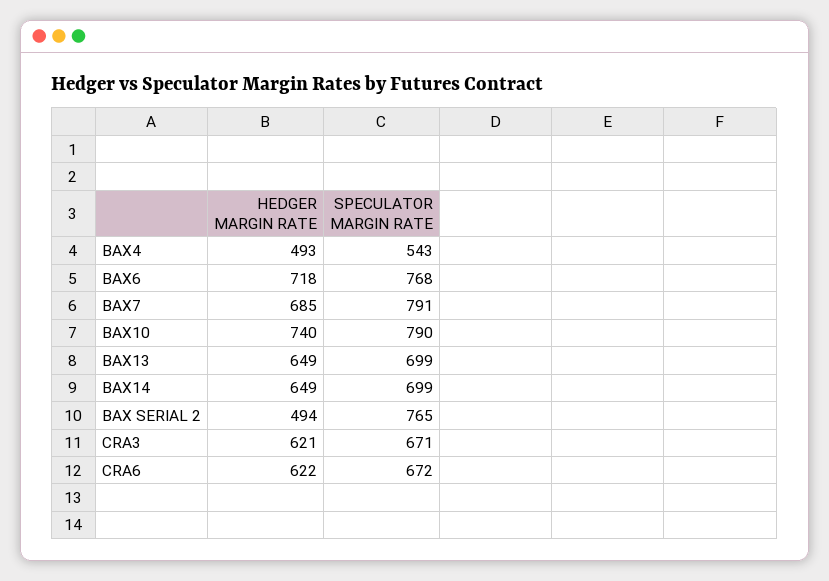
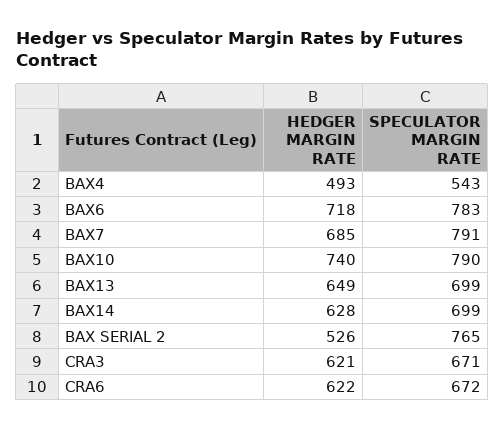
  {
    "HEDGER MARGIN RATE": {
      "BAX4": 493,
      "BAX6": 718,
      "BAX7": 685,
      "BAX10": 740,
      "BAX13": 649,
-     "BAX14": 649,
+     "BAX14": 628,
-     "BAX SERIAL 2": 494,
+     "BAX SERIAL 2": 526,
      "CRA3": 621,
      "CRA6": 622
    },
    "SPECULATOR MARGIN RATE": {
      "BAX4": 543,
-     "BAX6": 768,
+     "BAX6": 783,
      "BAX7": 791,
      "BAX10": 790,
      "BAX13": 699,
      "BAX14": 699,
      "BAX SERIAL 2": 765,
      "CRA3": 671,
      "CRA6": 672
    }
  }

